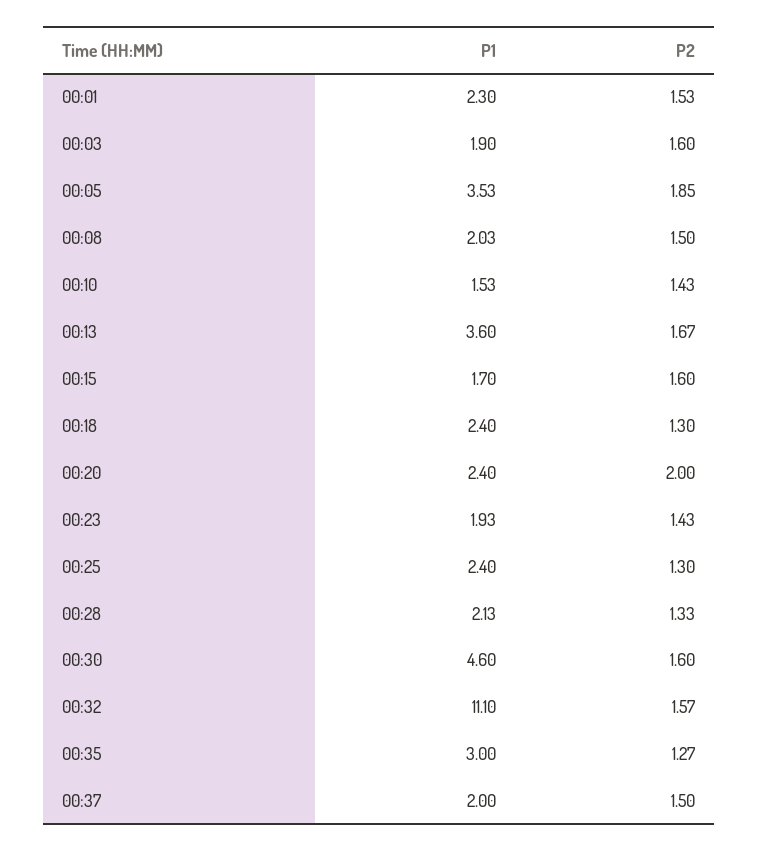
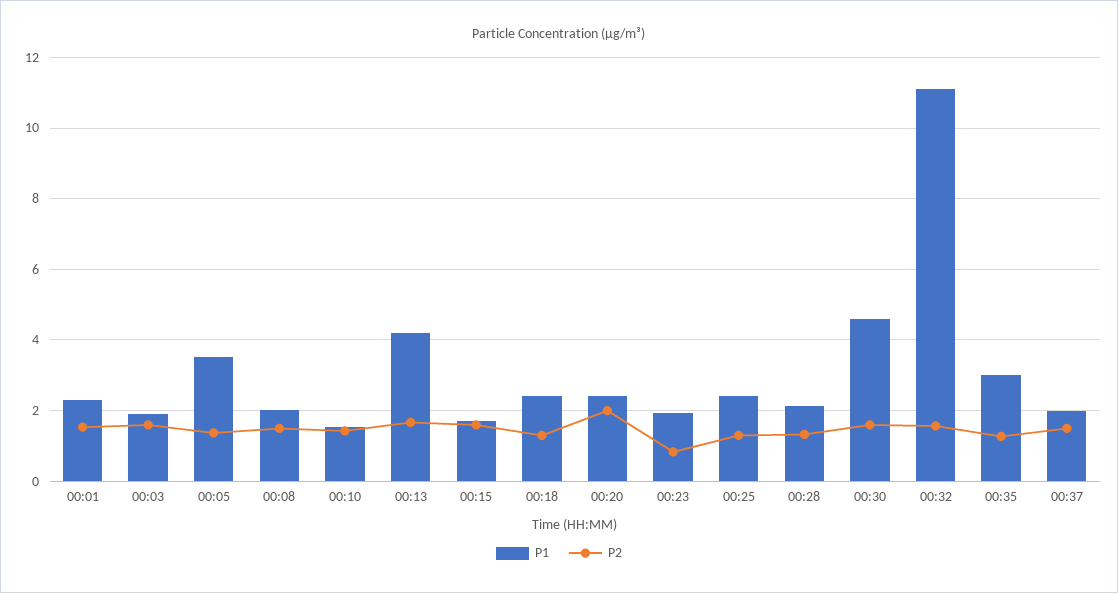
  {
    "P1": {
      "00:01": 2.3,
      "00:03": 1.9,
      "00:05": 3.53,
      "00:08": 2.03,
      "00:10": 1.53,
-     "00:13": 3.6,
+     "00:13": 4.2,
      "00:15": 1.7,
      "00:18": 2.4,
      "00:20": 2.4,
      "00:23": 1.93,
      "00:25": 2.4,
      "00:28": 2.13,
      "00:30": 4.6,
      "00:32": 11.1,
      "00:35": 3,
      "00:37": 2
    },
    "P2": {
      "00:01": 1.53,
      "00:03": 1.6,
-     "00:05": 1.85,
+     "00:05": 1.4,
      "00:08": 1.5,
      "00:10": 1.43,
      "00:13": 1.67,
      "00:15": 1.6,
      "00:18": 1.3,
      "00:20": 2,
-     "00:23": 1.43,
+     "00:23": 0.8,
      "00:25": 1.3,
      "00:28": 1.33,
      "00:30": 1.6,
      "00:32": 1.57,
      "00:35": 1.27,
      "00:37": 1.5
    }
  }

